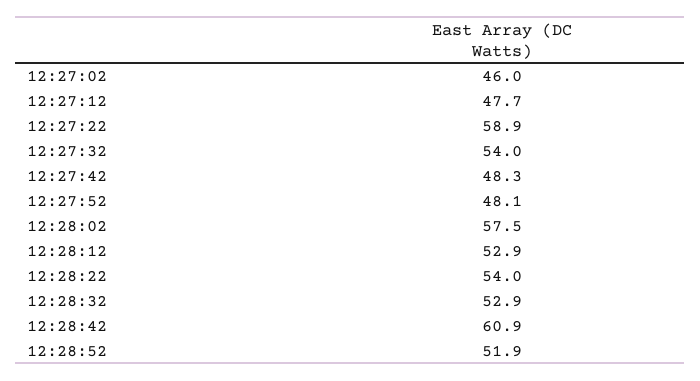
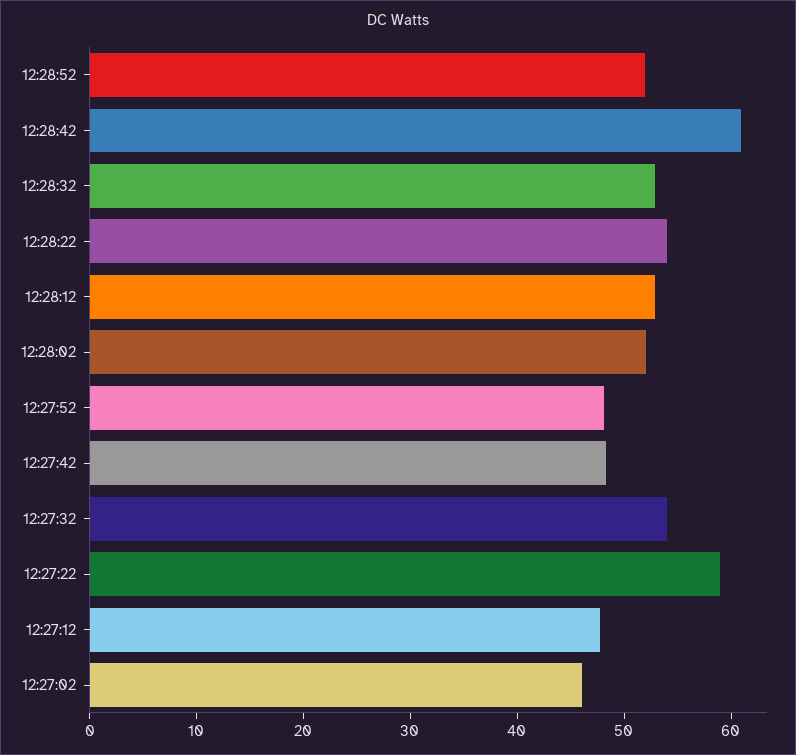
  {
    "12:27:02": 46,
    "12:27:12": 47.7,
    "12:27:22": 58.9,
    "12:27:32": 54,
    "12:27:42": 48.3,
    "12:27:52": 48.1,
-   "12:28:02": 57.5,
+   "12:28:02": 52,
    "12:28:12": 52.9,
    "12:28:22": 54,
    "12:28:32": 52.9,
    "12:28:42": 60.9,
    "12:28:52": 51.9
  }

